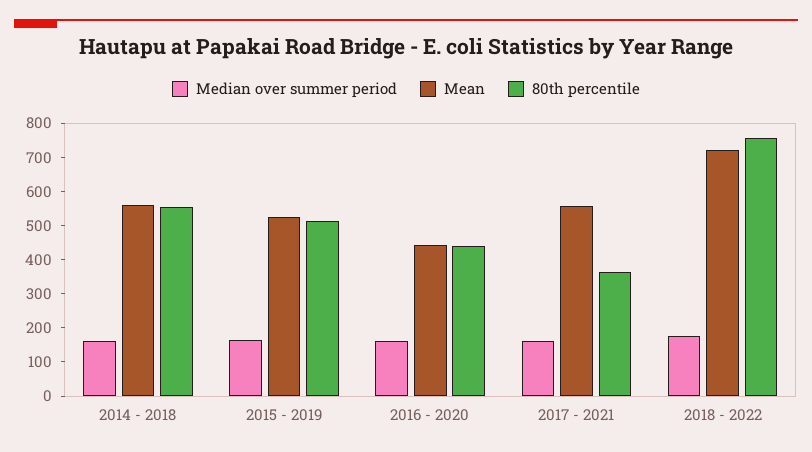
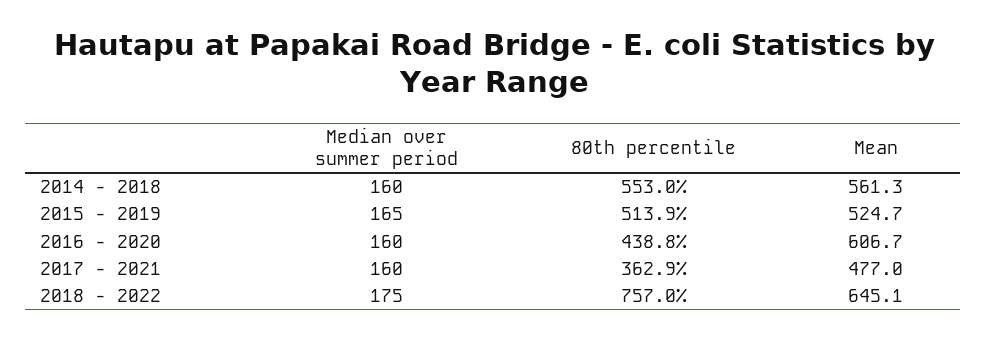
  {
    "Median over summer period": {
      "2014 - 2018": 160,
      "2015 - 2019": 165,
      "2016 - 2020": 160,
      "2017 - 2021": 160,
      "2018 - 2022": 175
    },
    "Mean": {
      "2014 - 2018": 561.3,
      "2015 - 2019": 524.7,
-     "2016 - 2020": 450,
+     "2016 - 2020": 606.7,
-     "2017 - 2021": 550,
+     "2017 - 2021": 477,
-     "2018 - 2022": 725
+     "2018 - 2022": 645.1
    },
    "80th percentile": {
      "2014 - 2018": 553,
      "2015 - 2019": 513.9,
      "2016 - 2020": 438.8,
      "2017 - 2021": 362.9,
      "2018 - 2022": 757
    }
  }

